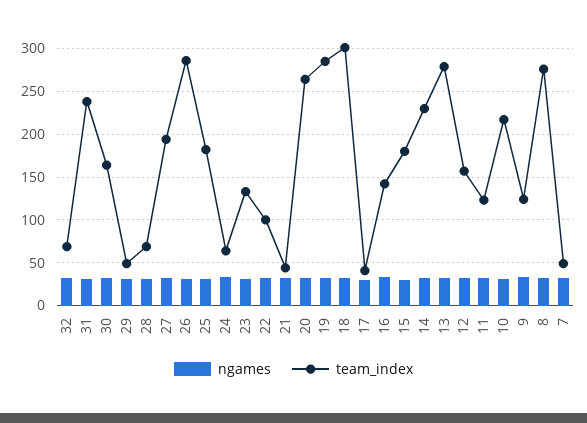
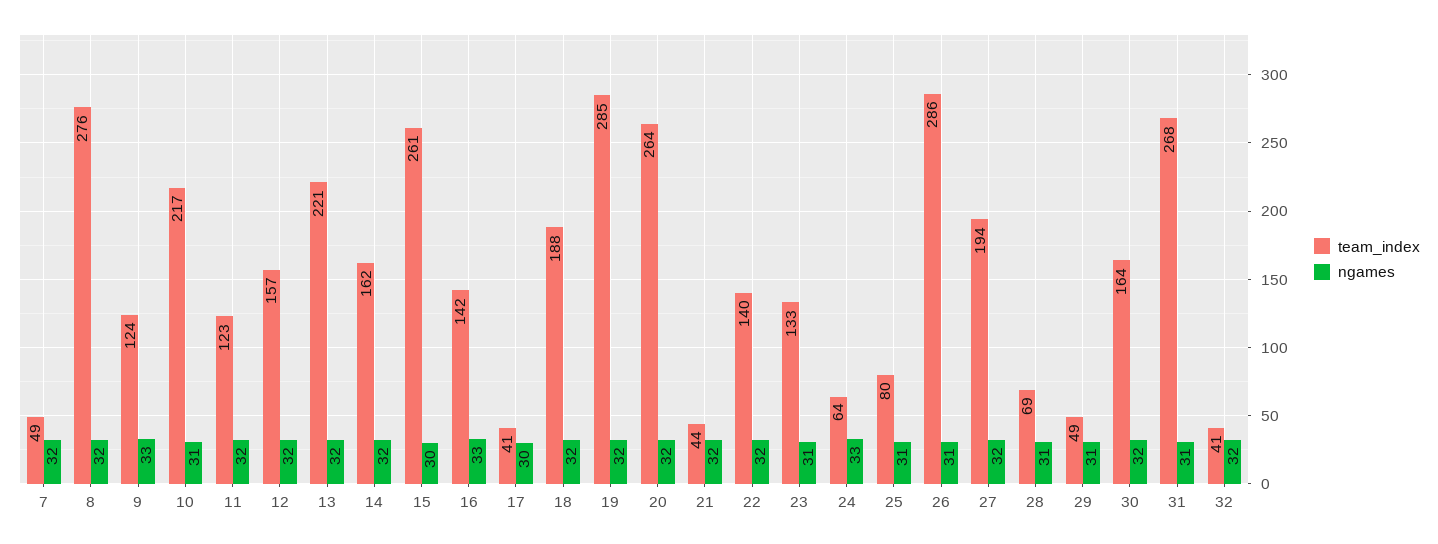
  {
    "ngames": {
      "32": 32,
      "31": 31,
      "30": 32,
      "29": 31,
      "28": 31,
      "27": 32,
      "26": 31,
      "25": 31,
      "24": 33,
      "23": 31,
      "22": 32,
      "21": 32,
      "20": 32,
      "19": 32,
      "18": 32,
      "17": 30,
      "16": 33,
      "15": 30,
      "14": 32,
      "13": 32,
      "12": 32,
      "11": 32,
      "10": 31,
      "9": 33,
      "8": 32,
      "7": 32
    },
    "team_index": {
-     "32": 70,
+     "32": 41,
-     "31": 240,
+     "31": 268,
      "30": 164,
      "29": 49,
      "28": 69,
      "27": 194,
      "26": 286,
-     "25": 180,
+     "25": 80,
      "24": 64,
      "23": 133,
-     "22": 100,
+     "22": 140,
      "21": 44,
      "20": 264,
      "19": 285,
-     "18": 300,
+     "18": 188,
      "17": 41,
      "16": 142,
-     "15": 180,
+     "15": 261,
-     "14": 230,
+     "14": 162,
-     "13": 280,
+     "13": 221,
      "12": 157,
      "11": 123,
      "10": 217,
      "9": 124,
      "8": 276,
      "7": 49
    }
  }

